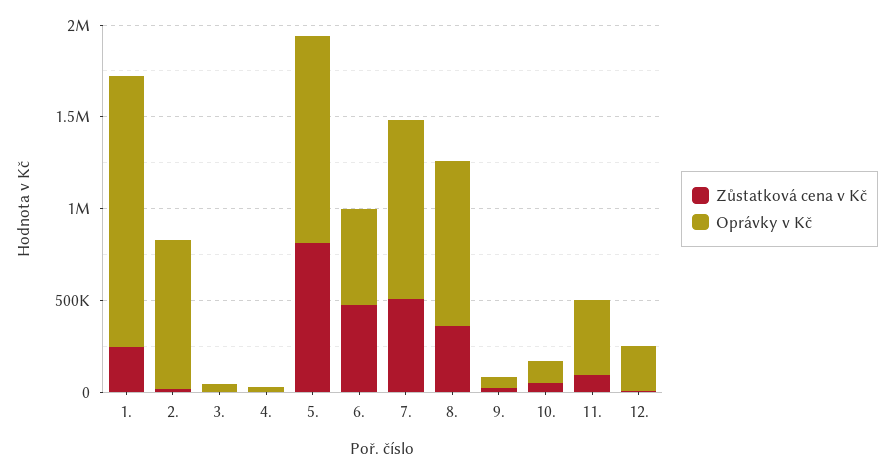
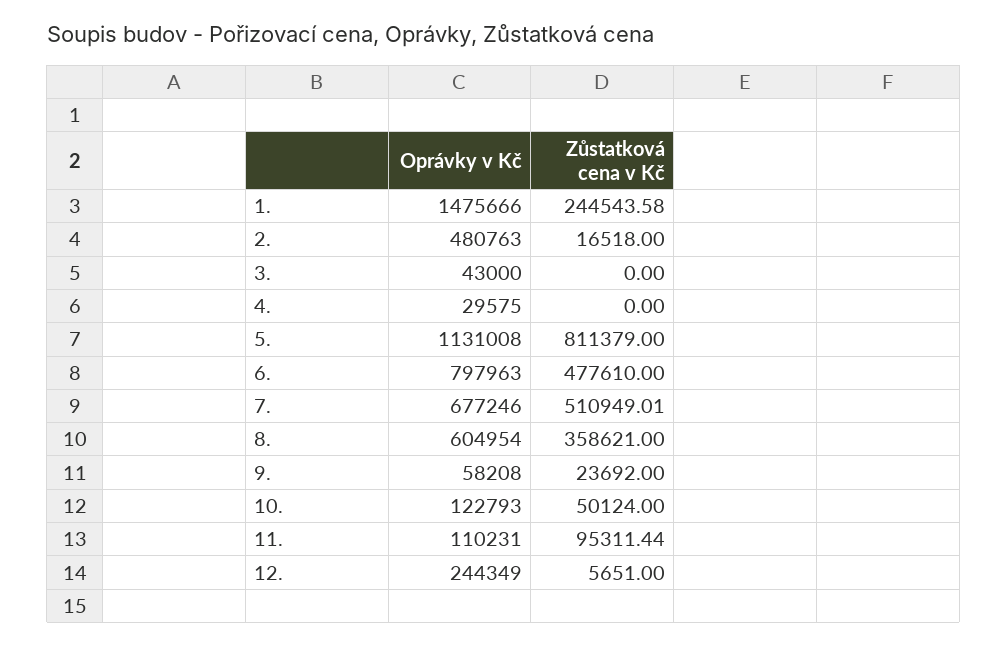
  {
    "Zůstatková cena v Kč": {
      "1.": 244543.58,
      "2.": 16518,
      "3.": 0,
      "4.": 0,
      "5.": 811379,
      "6.": 477610,
      "7.": 510949.01,
      "8.": 358621,
      "9.": 23692,
      "10.": 50124,
      "11.": 95311.44,
      "12.": 5651
    },
    "Oprávky v Kč": {
      "1.": 1475666,
-     "2.": 800000,
+     "2.": 480763,
      "3.": 43000,
      "4.": 29575,
      "5.": 1131008,
-     "6.": 500000,
+     "6.": 797963,
-     "7.": 1000000,
+     "7.": 677246,
-     "8.": 900000,
+     "8.": 604954,
      "9.": 58208,
      "10.": 122793,
-     "11.": 400000,
+     "11.": 110231,
      "12.": 244349
    }
  }

